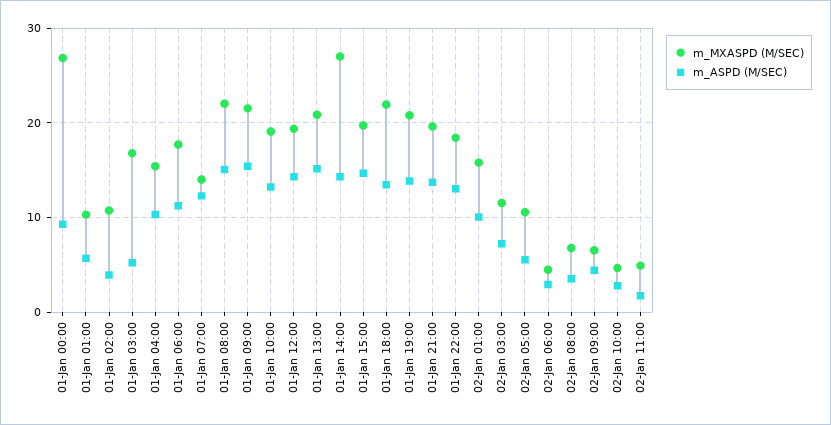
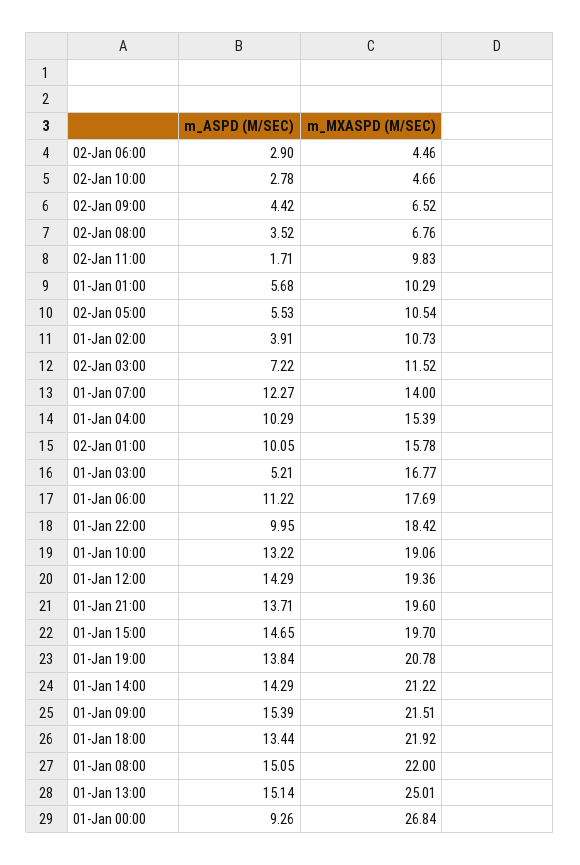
  {
    "m_MXASPD (M/SEC)": {
      "01-Jan 00:00": 26.84,
      "01-Jan 01:00": 10.29,
      "01-Jan 02:00": 10.73,
      "01-Jan 03:00": 16.77,
      "01-Jan 04:00": 15.39,
      "01-Jan 06:00": 17.69,
      "01-Jan 07:00": 14,
      "01-Jan 08:00": 22,
      "01-Jan 09:00": 21.51,
      "01-Jan 10:00": 19.06,
      "01-Jan 12:00": 19.36,
-     "01-Jan 13:00": 21,
+     "01-Jan 13:00": 25.01,
-     "01-Jan 14:00": 27,
+     "01-Jan 14:00": 21.22,
      "01-Jan 15:00": 19.7,
      "01-Jan 18:00": 21.92,
      "01-Jan 19:00": 20.78,
      "01-Jan 21:00": 19.6,
      "01-Jan 22:00": 18.42,
      "02-Jan 01:00": 15.78,
      "02-Jan 03:00": 11.52,
      "02-Jan 05:00": 10.54,
      "02-Jan 06:00": 4.46,
      "02-Jan 08:00": 6.76,
      "02-Jan 09:00": 6.52,
      "02-Jan 10:00": 4.66,
-     "02-Jan 11:00": 5
+     "02-Jan 11:00": 9.83
    },
    "m_ASPD (M/SEC)": {
      "01-Jan 00:00": 9.26,
      "01-Jan 01:00": 5.68,
      "01-Jan 02:00": 3.91,
      "01-Jan 03:00": 5.21,
      "01-Jan 04:00": 10.29,
      "01-Jan 06:00": 11.22,
      "01-Jan 07:00": 12.27,
      "01-Jan 08:00": 15.05,
      "01-Jan 09:00": 15.39,
      "01-Jan 10:00": 13.22,
      "01-Jan 12:00": 14.29,
      "01-Jan 13:00": 15.14,
      "01-Jan 14:00": 14.29,
      "01-Jan 15:00": 14.65,
      "01-Jan 18:00": 13.44,
      "01-Jan 19:00": 13.84,
      "01-Jan 21:00": 13.71,
-     "01-Jan 22:00": 13,
+     "01-Jan 22:00": 9.95,
      "02-Jan 01:00": 10.05,
      "02-Jan 03:00": 7.22,
      "02-Jan 05:00": 5.53,
      "02-Jan 06:00": 2.9,
      "02-Jan 08:00": 3.52,
      "02-Jan 09:00": 4.42,
      "02-Jan 10:00": 2.78,
      "02-Jan 11:00": 1.71
    }
  }

